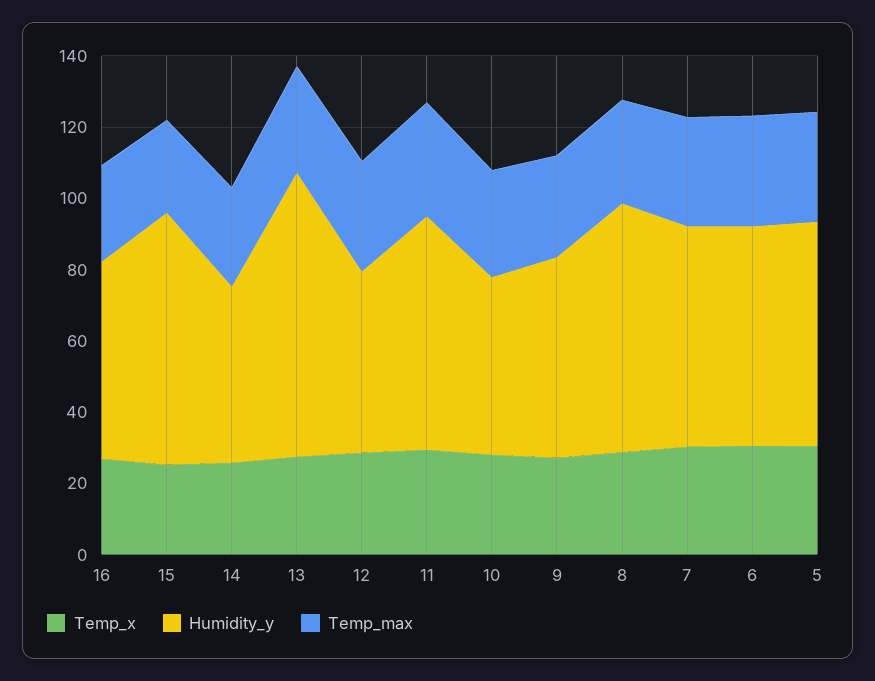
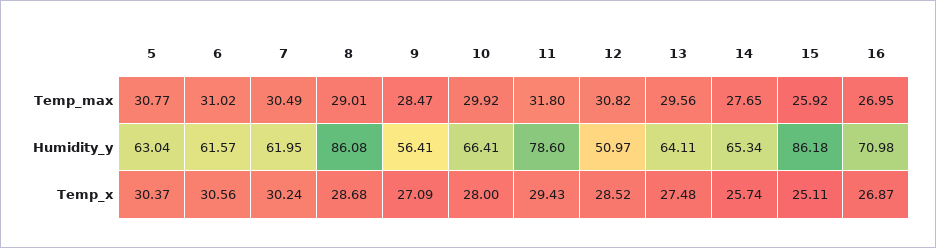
  {
    "Temp_x": {
      "16": 26.87,
      "15": 25.11,
      "14": 25.74,
      "13": 27.48,
      "12": 28.52,
      "11": 29.43,
      "10": 28,
      "9": 27.09,
      "8": 28.68,
      "7": 30.24,
      "6": 30.56,
      "5": 30.37
    },
    "Humidity_y": {
-     "16": 55,
+     "16": 70.98,
-     "15": 70,
+     "15": 86.18,
-     "14": 50,
+     "14": 65.34,
-     "13": 80,
+     "13": 64.11,
      "12": 50.97,
-     "11": 65,
+     "11": 78.6,
-     "10": 50,
+     "10": 66.41,
      "9": 56.41,
-     "8": 70,
+     "8": 86.08,
      "7": 61.95,
      "6": 61.57,
      "5": 63.04
    },
    "Temp_max": {
      "16": 26.95,
      "15": 25.92,
      "14": 27.65,
      "13": 29.56,
      "12": 30.82,
      "11": 31.8,
      "10": 29.92,
      "9": 28.47,
      "8": 29.01,
      "7": 30.49,
      "6": 31.02,
      "5": 30.77
    }
  }

